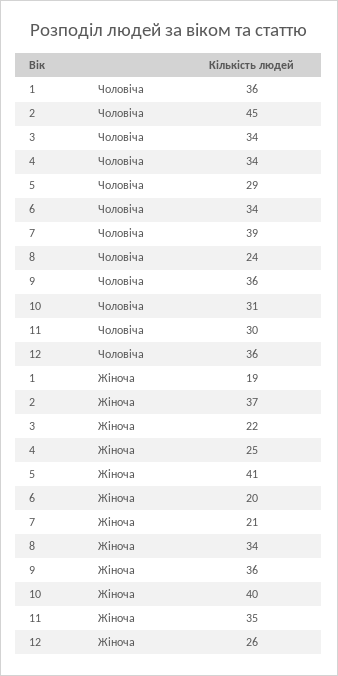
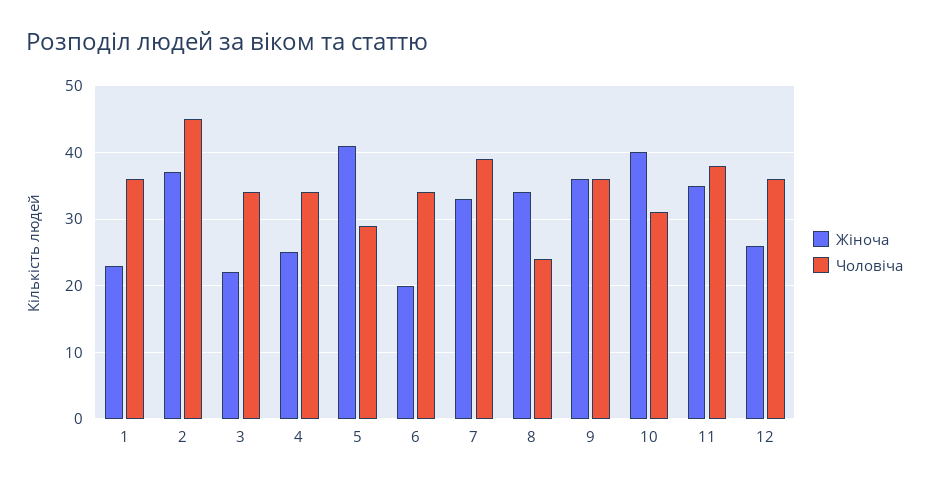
  {
    "Чоловіча": {
      "1": 36,
      "2": 45,
      "3": 34,
      "4": 34,
      "5": 29,
      "6": 34,
      "7": 39,
      "8": 24,
      "9": 36,
      "10": 31,
-     "11": 30,
+     "11": 38,
      "12": 36
    },
    "Жіноча": {
-     "1": 19,
+     "1": 23,
      "2": 37,
      "3": 22,
      "4": 25,
      "5": 41,
      "6": 20,
-     "7": 21,
+     "7": 33,
      "8": 34,
      "9": 36,
      "10": 40,
      "11": 35,
      "12": 26
    }
  }

